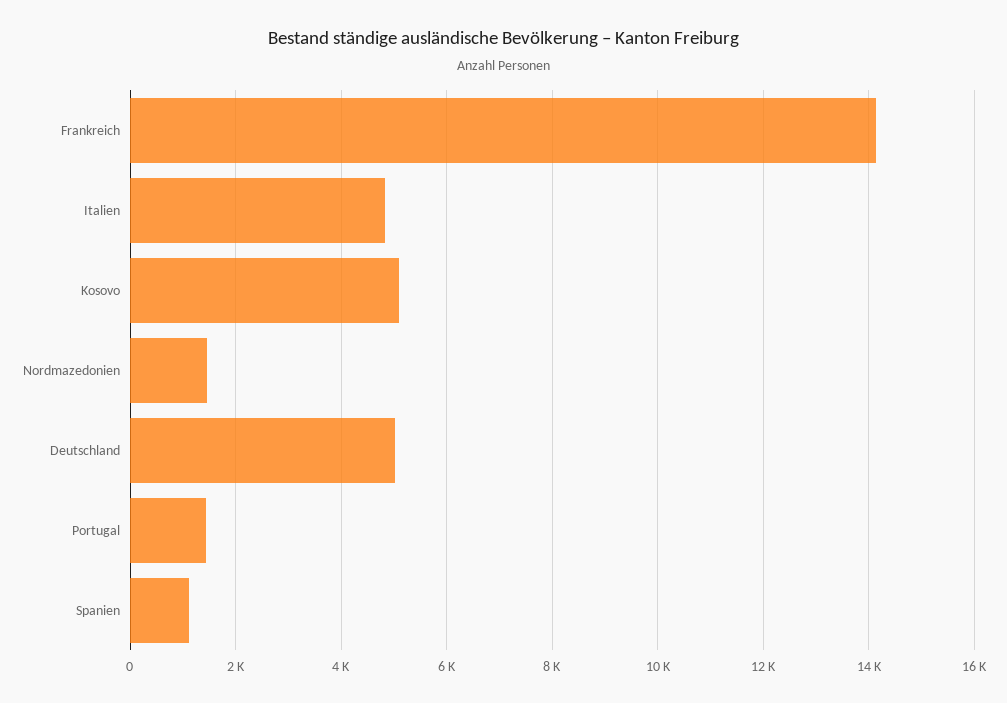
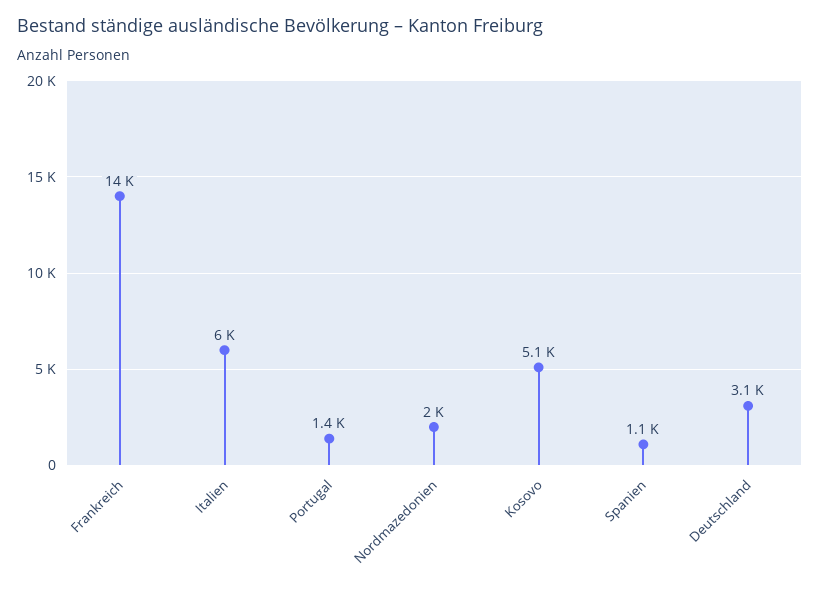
  {
    "Frankreich": 14000,
-   "Italien": 4800,
+   "Italien": 6000,
    "Kosovo": 5100,
-   "Nordmazedonien": 1400,
+   "Nordmazedonien": 2000,
-   "Deutschland": 5000,
+   "Deutschland": 3100,
    "Portugal": 1400,
    "Spanien": 1100
  }

